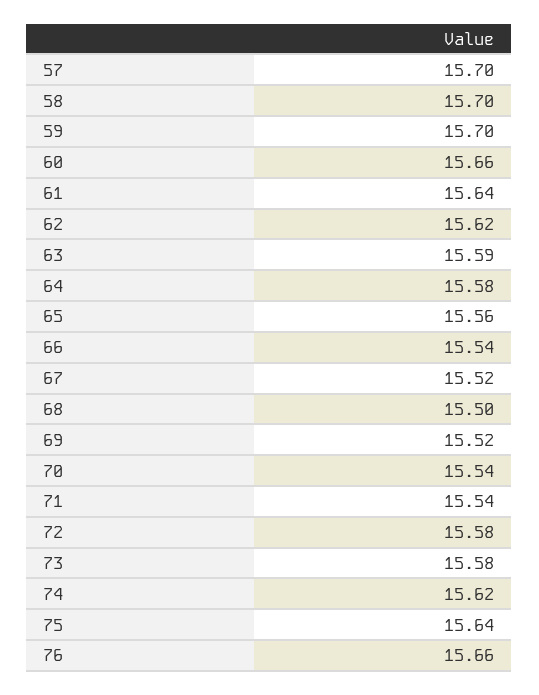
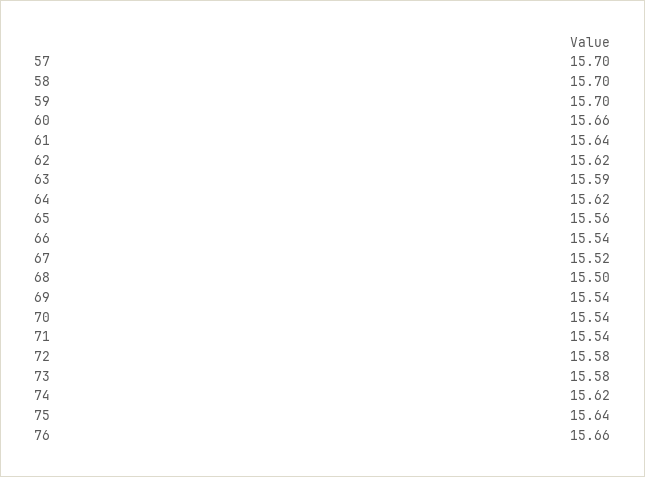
  {
    "57": 15.7,
    "58": 15.7,
    "59": 15.7,
    "60": 15.66,
    "61": 15.64,
    "62": 15.62,
    "63": 15.59,
-   "64": 15.58,
+   "64": 15.62,
    "65": 15.56,
    "66": 15.54,
    "67": 15.52,
    "68": 15.5,
-   "69": 15.52,
+   "69": 15.54,
    "70": 15.54,
    "71": 15.54,
    "72": 15.58,
    "73": 15.58,
    "74": 15.62,
    "75": 15.64,
    "76": 15.66
  }

